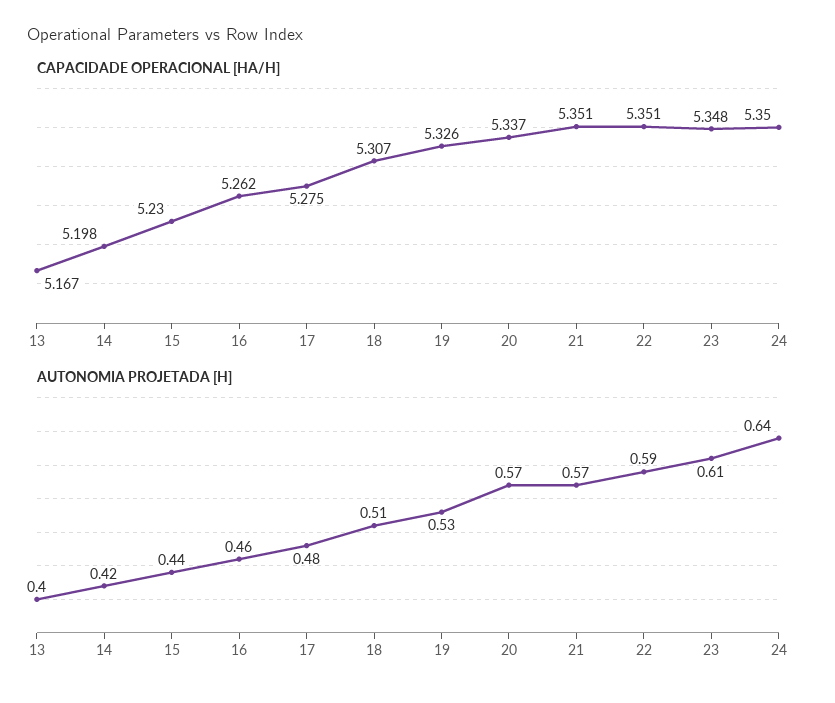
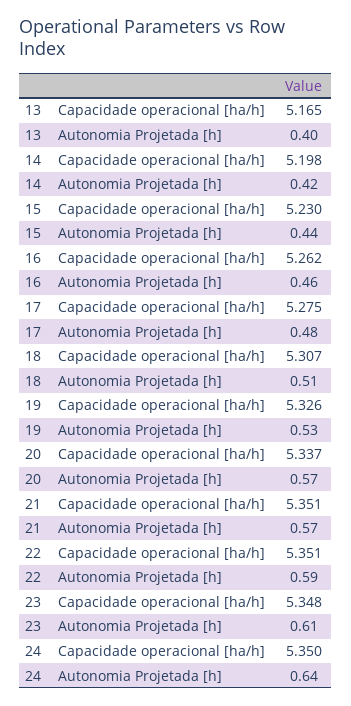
  {
    "CAPACIDADE OPERACIONAL [HA/H]": {
-     "13": 5.167,
+     "13": 5.165,
      "14": 5.198,
      "15": 5.23,
      "16": 5.262,
      "17": 5.275,
      "18": 5.307,
      "19": 5.326,
      "20": 5.337,
      "21": 5.351,
      "22": 5.351,
      "23": 5.348,
      "24": 5.35
    },
    "AUTONOMIA PROJETADA [H]": {
      "13": 0.4,
      "14": 0.42,
      "15": 0.44,
      "16": 0.46,
      "17": 0.48,
      "18": 0.51,
      "19": 0.53,
      "20": 0.57,
      "21": 0.57,
      "22": 0.59,
      "23": 0.61,
      "24": 0.64
    }
  }

